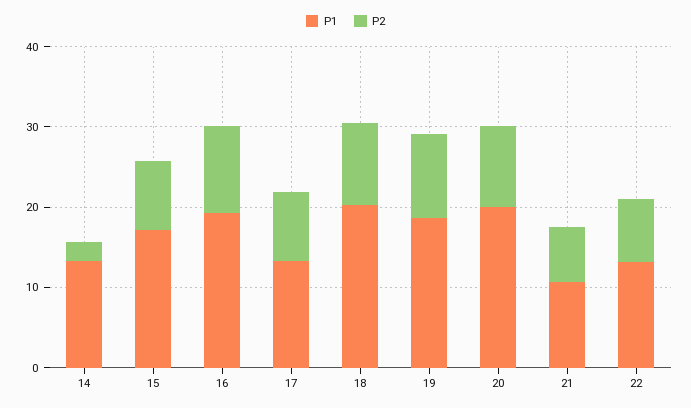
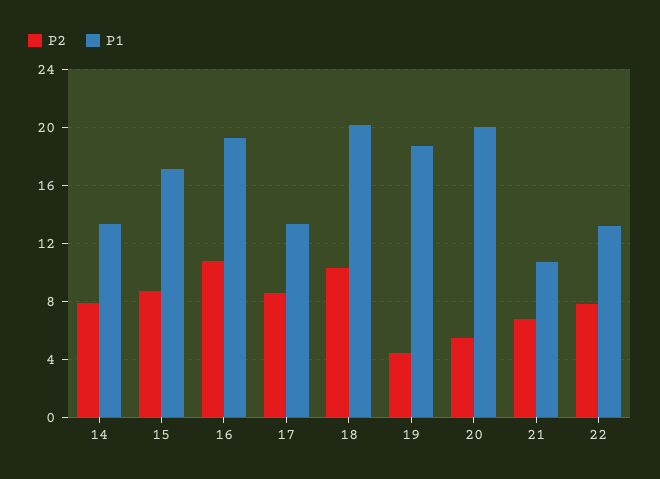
  {
    "P1": {
      "14": 13.5,
      "15": 17,
      "16": 19.5,
      "17": 13.5,
      "18": 20,
      "19": 18.5,
      "20": 20,
      "21": 10.5,
      "22": 13
    },
    "P2": {
-     "14": 2,
+     "14": 8,
      "15": 8.5,
      "16": 11,
      "17": 8.5,
      "18": 10.5,
-     "19": 10,
+     "19": 4.5,
-     "20": 10,
+     "20": 5.5,
      "21": 7,
      "22": 8
    }
  }

